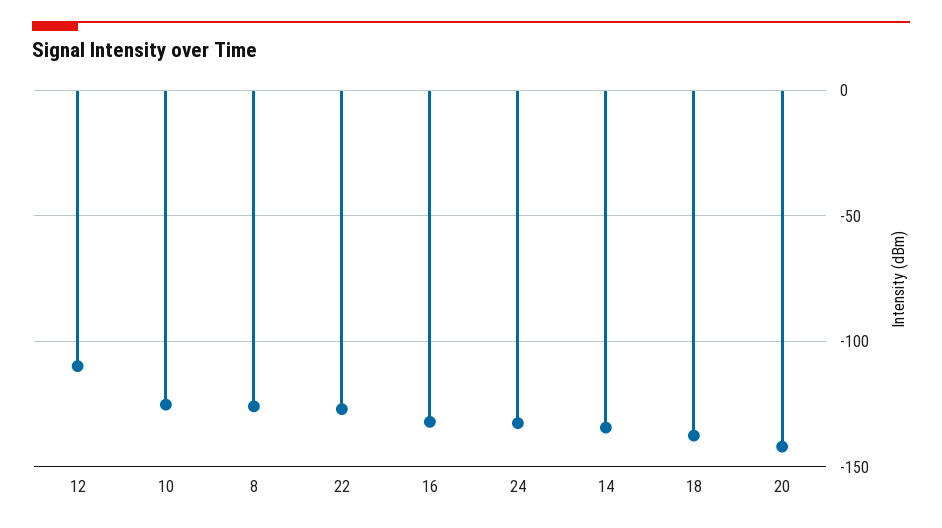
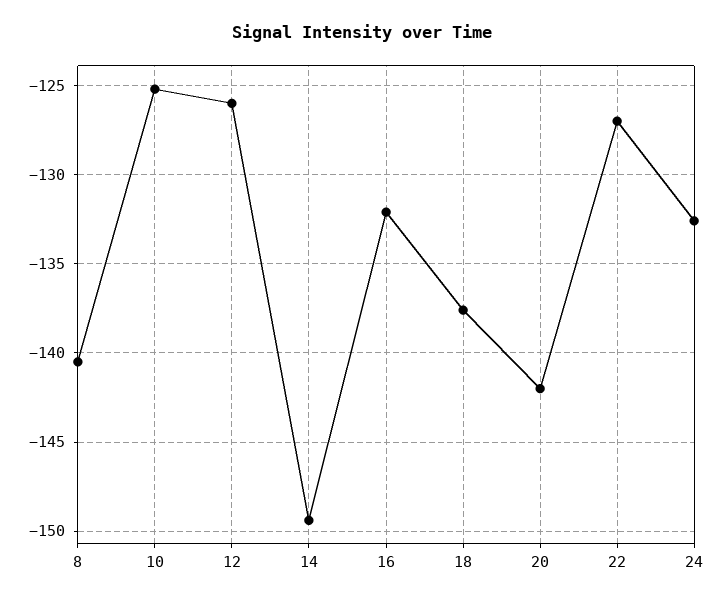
  {
-   "12": -110,
+   "12": -126,
    "10": -125,
-   "8": -125,
+   "8": -140.5,
    "22": -127,
    "16": -132,
    "24": -132.5,
-   "14": -135,
+   "14": -149.5,
    "18": -137.5,
    "20": -142
  }

